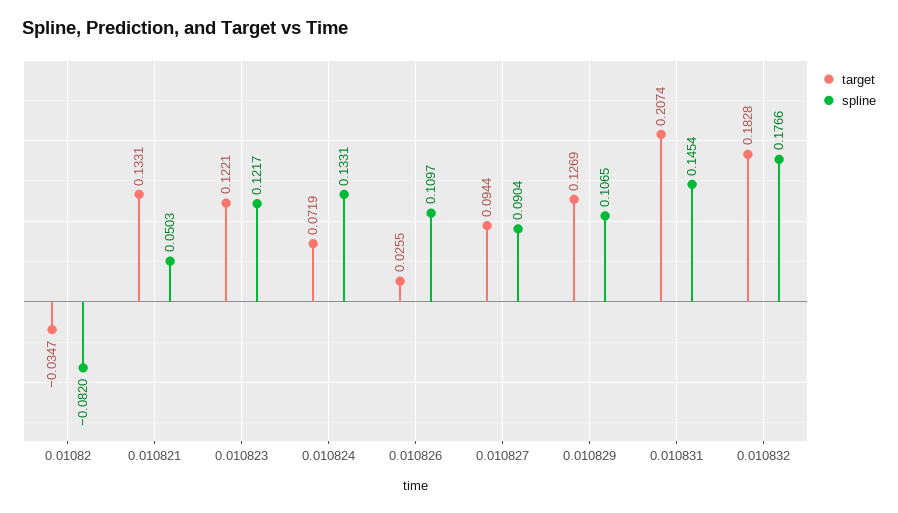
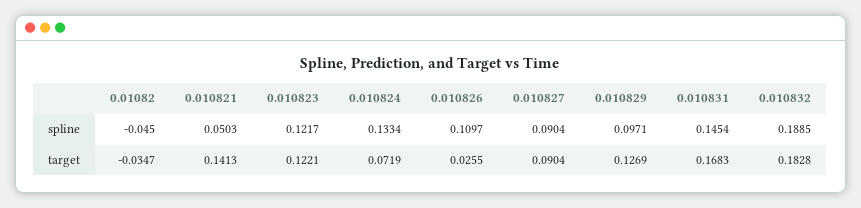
  {
    "target": {
      "0.01082": -0.0347,
-     "0.010821": 0.1331,
+     "0.010821": 0.1413,
      "0.010823": 0.1221,
      "0.010824": 0.0719,
      "0.010826": 0.0255,
-     "0.010827": 0.0944,
+     "0.010827": 0.0904,
      "0.010829": 0.1269,
-     "0.010831": 0.2074,
+     "0.010831": 0.1683,
      "0.010832": 0.1828
    },
    "spline": {
-     "0.01082": -0.082,
+     "0.01082": -0.045,
      "0.010821": 0.0503,
      "0.010823": 0.1217,
-     "0.010824": 0.1331,
+     "0.010824": 0.1334,
      "0.010826": 0.1097,
      "0.010827": 0.0904,
-     "0.010829": 0.1065,
+     "0.010829": 0.0971,
      "0.010831": 0.1454,
-     "0.010832": 0.1766
+     "0.010832": 0.1885
    }
  }

